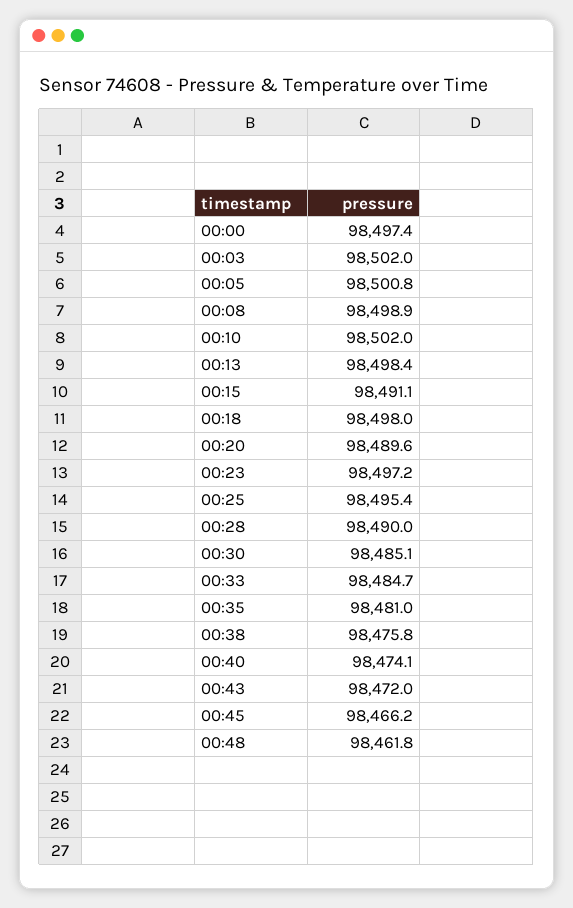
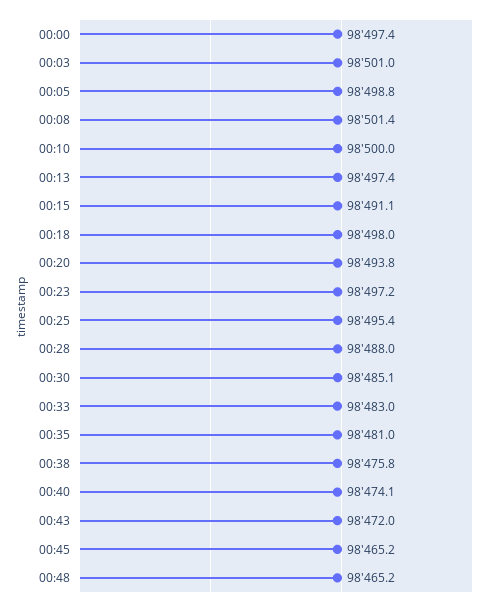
  {
    "00:00": 98497.4,
-   "00:03": 98502,
+   "00:03": 98501,
-   "00:05": 98500.8,
+   "00:05": 98498.8,
-   "00:08": 98498.9,
+   "00:08": 98501.4,
-   "00:10": 98502,
+   "00:10": 98500,
-   "00:13": 98498.4,
+   "00:13": 98497.4,
    "00:15": 98491.1,
    "00:18": 98498,
-   "00:20": 98489.6,
+   "00:20": 98493.8,
    "00:23": 98497.2,
    "00:25": 98495.4,
-   "00:28": 98490,
+   "00:28": 98488,
    "00:30": 98485.1,
-   "00:33": 98484.7,
+   "00:33": 98483,
    "00:35": 98481,
    "00:38": 98475.8,
    "00:40": 98474.1,
    "00:43": 98472,
-   "00:45": 98466.2,
+   "00:45": 98465.2,
-   "00:48": 98461.8
+   "00:48": 98465.2
  }

